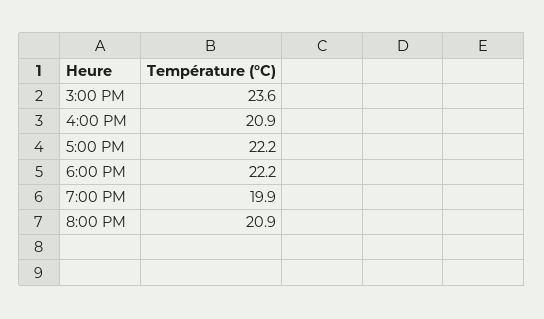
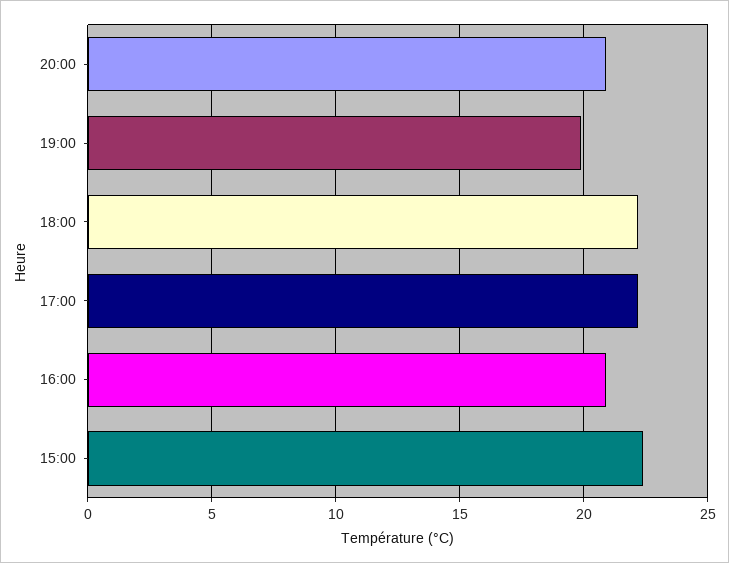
  {
-   "3:00 PM": 23.6,
+   "3:00 PM": 22.5,
    "4:00 PM": 20.9,
    "5:00 PM": 22.2,
    "6:00 PM": 22.2,
    "7:00 PM": 19.9,
    "8:00 PM": 20.9
  }

